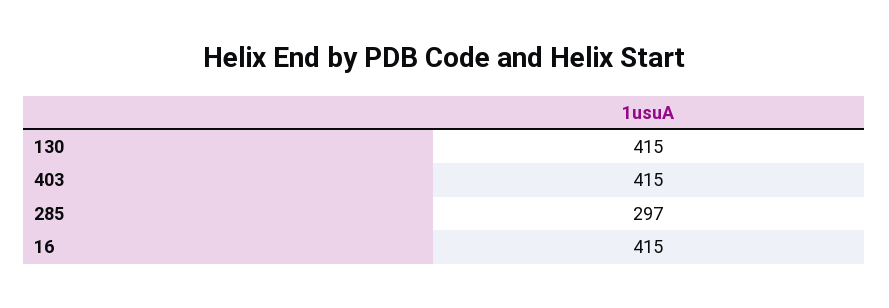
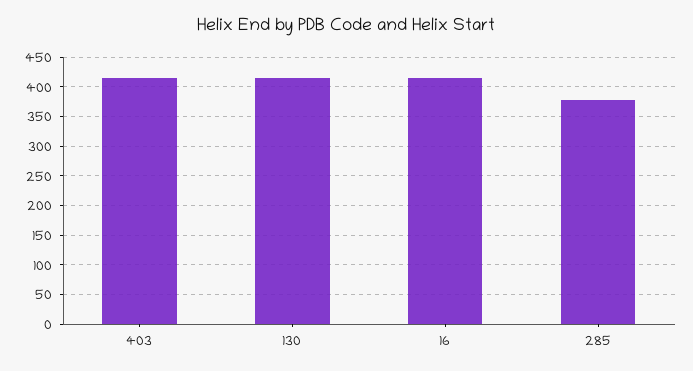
  {
    "130": 415,
    "403": 415,
-   "285": 297,
+   "285": 375,
    "16": 415
  }

